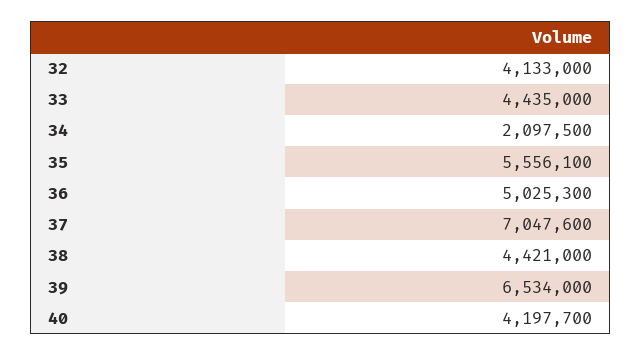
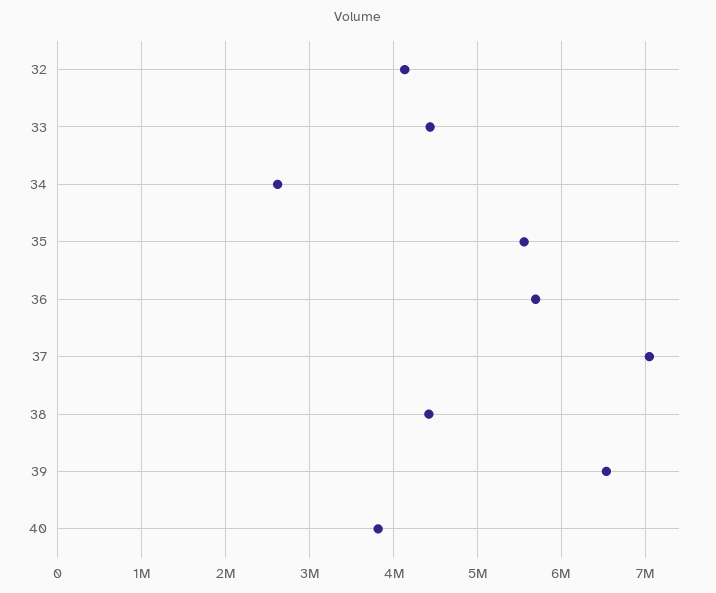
  {
    "32": 4133000,
    "33": 4435000,
-   "34": 2097500,
+   "34": 2600000,
    "35": 5556100,
-   "36": 5025300,
+   "36": 5700000,
    "37": 7047600,
    "38": 4421000,
    "39": 6534000,
-   "40": 4197700
+   "40": 3800000
  }

